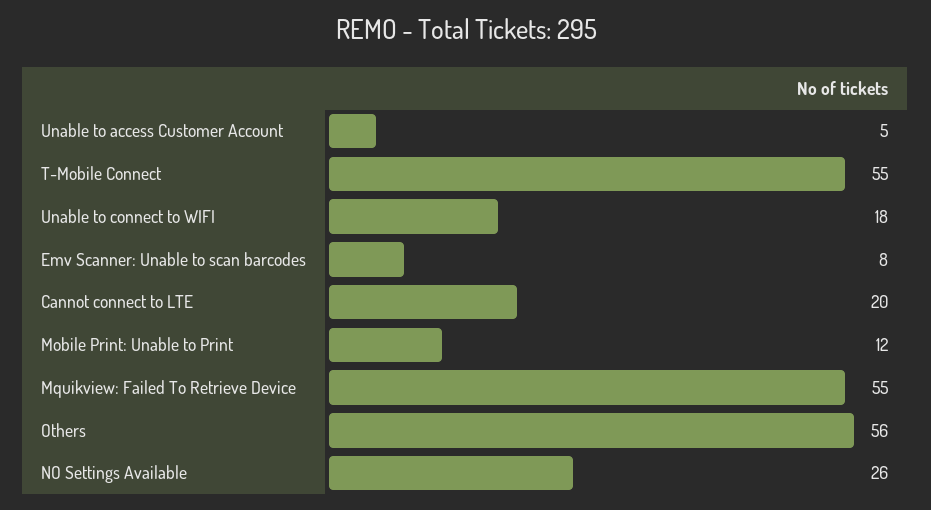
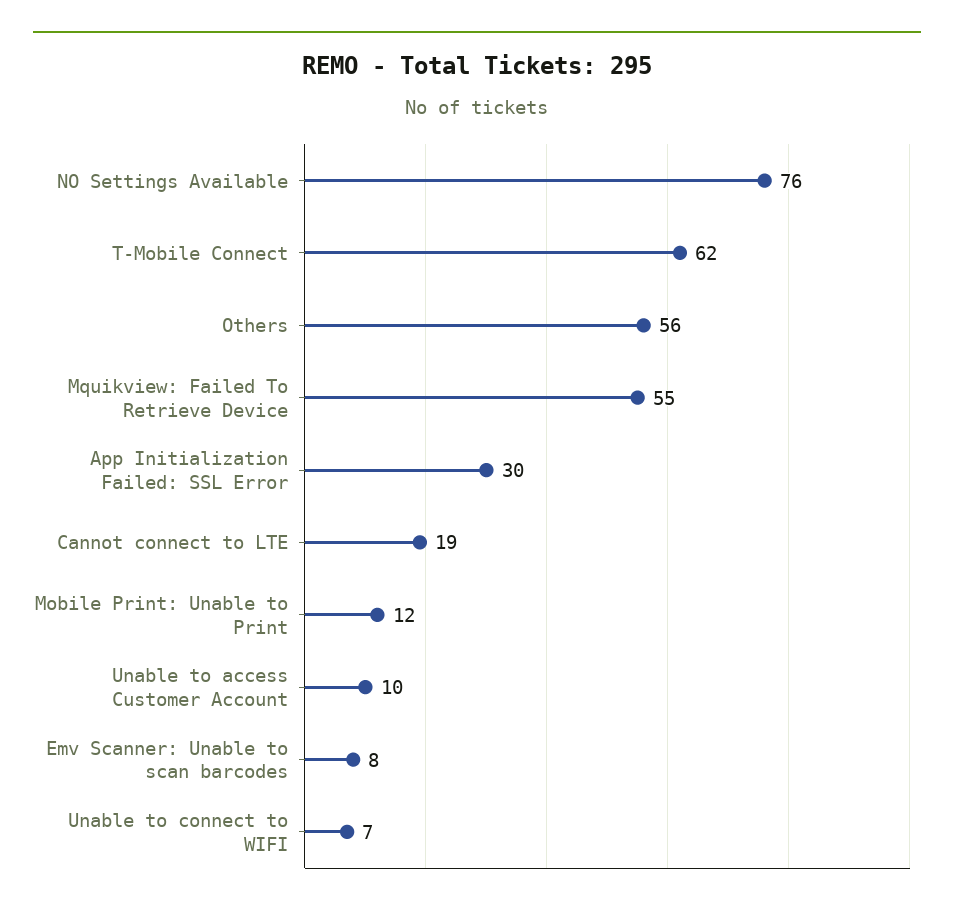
  {
-   "Unable to access Customer Account": 5,
+   "Unable to access Customer Account": 10,
-   "T-Mobile Connect": 55,
+   "T-Mobile Connect": 62,
-   "Unable to connect to WIFI": 18,
+   "Unable to connect to WIFI": 7,
    "Emv Scanner: Unable to scan barcodes": 8,
-   "Cannot connect to LTE": 20,
+   "Cannot connect to LTE": 19,
    "Mobile Print: Unable to Print": 12,
    "Mquikview: Failed To Retrieve Device": 55,
    "Others": 56,
-   "NO Settings Available": 26
+   "NO Settings Available": 76,
+   "App Initialization Failed: SSL Error": 30
  }

